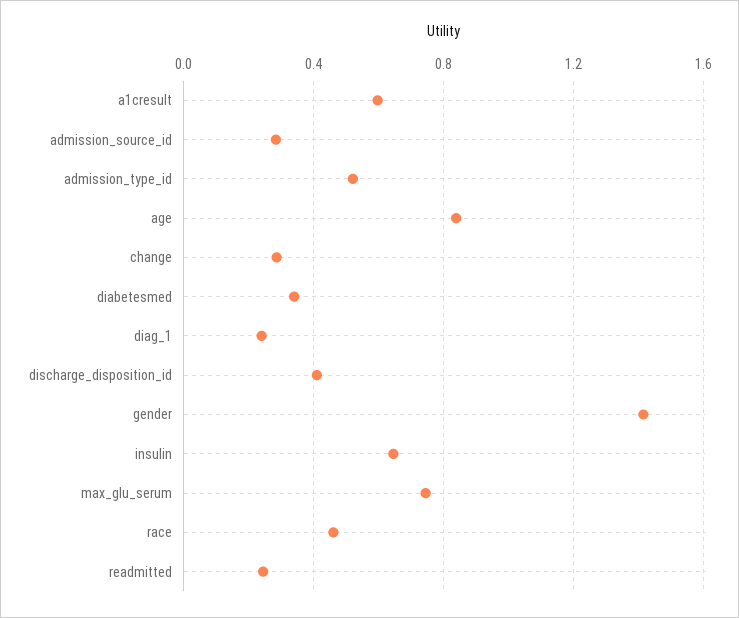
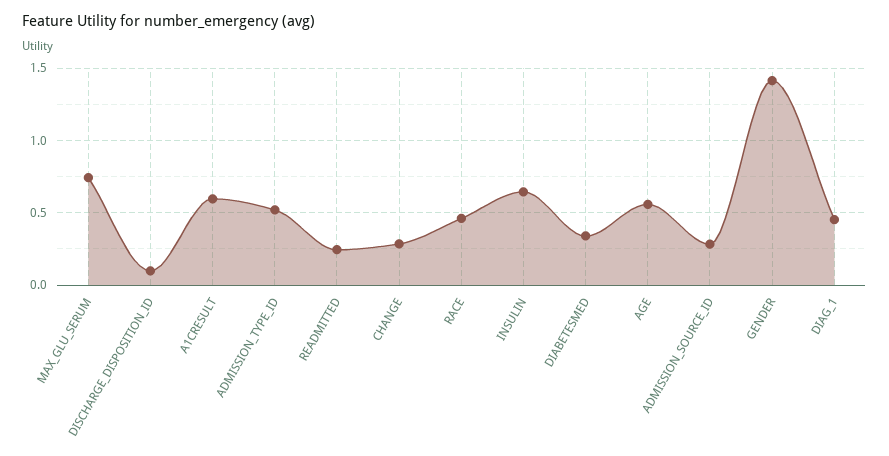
  {
    "a1cresult": 0.6,
    "admission_source_id": 0.3,
    "admission_type_id": 0.5,
-   "age": 0.85,
+   "age": 0.55,
    "change": 0.3,
    "diabetesmed": 0.35,
-   "diag_1": 0.25,
+   "diag_1": 0.45,
-   "discharge_disposition_id": 0.4,
+   "discharge_disposition_id": 0.1,
    "gender": 1.4,
    "insulin": 0.65,
    "max_glu_serum": 0.75,
    "race": 0.45,
    "readmitted": 0.25
  }

